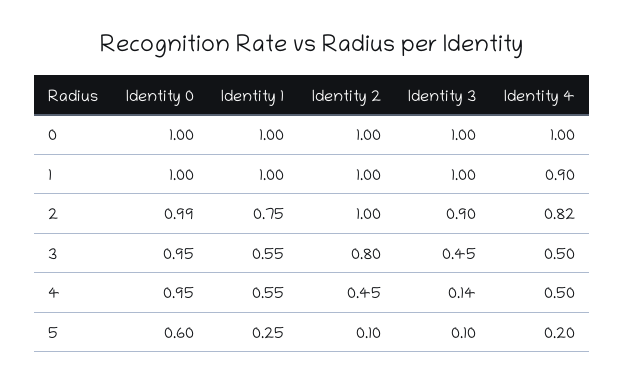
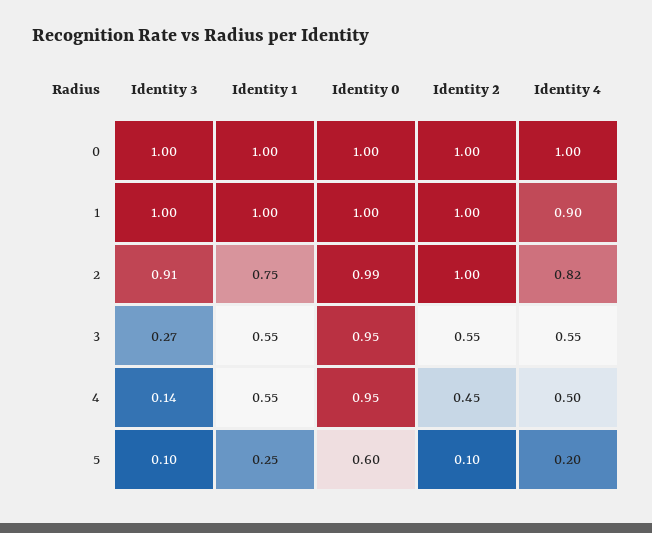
  {
    "Identity 0": {
      "0": 1,
      "1": 1,
      "2": 0.99,
      "3": 0.95,
      "4": 0.95,
      "5": 0.6
    },
    "Identity 1": {
      "0": 1,
      "1": 1,
      "2": 0.75,
      "3": 0.55,
      "4": 0.55,
      "5": 0.25
    },
    "Identity 2": {
      "0": 1,
      "1": 1,
      "2": 1,
-     "3": 0.8,
+     "3": 0.55,
      "4": 0.45,
      "5": 0.1
    },
    "Identity 3": {
      "0": 1,
      "1": 1,
-     "2": 0.9,
+     "2": 0.91,
-     "3": 0.45,
+     "3": 0.27,
      "4": 0.14,
      "5": 0.1
    },
    "Identity 4": {
      "0": 1,
      "1": 0.9,
      "2": 0.82,
-     "3": 0.5,
+     "3": 0.55,
      "4": 0.5,
      "5": 0.2
    }
  }

